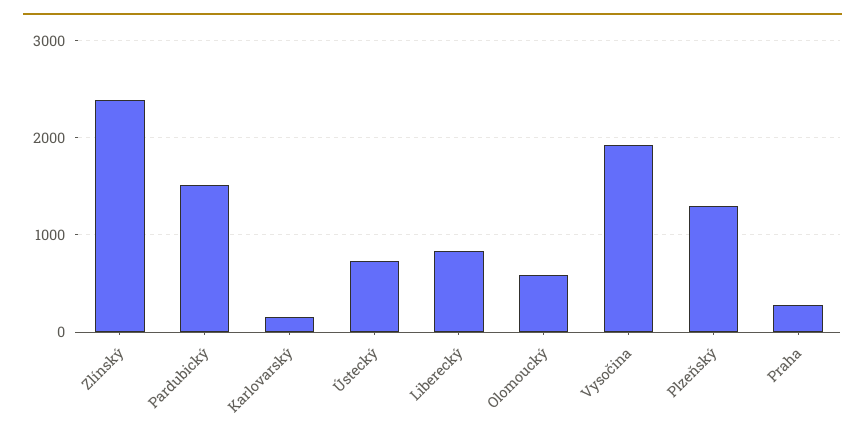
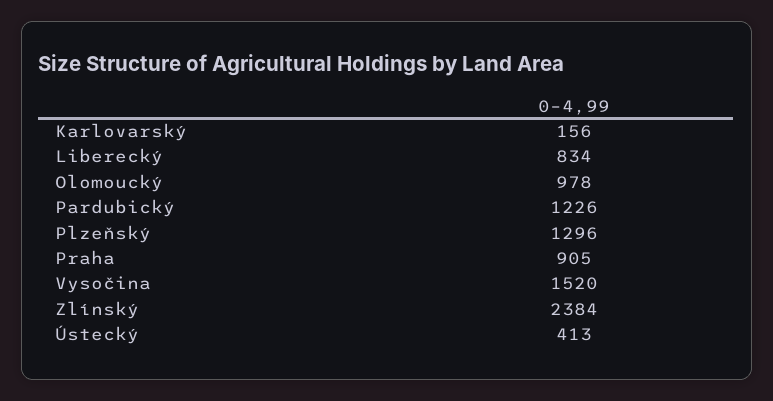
  {
    "Zlínský": 2384,
-   "Pardubický": 1500,
+   "Pardubický": 1226,
    "Karlovarský": 156,
-   "Ústecký": 700,
+   "Ústecký": 413,
    "Liberecký": 834,
-   "Olomoucký": 600,
+   "Olomoucký": 978,
-   "Vysočina": 1900,
+   "Vysočina": 1520,
    "Plzeňský": 1296,
-   "Praha": 300
+   "Praha": 905
  }

